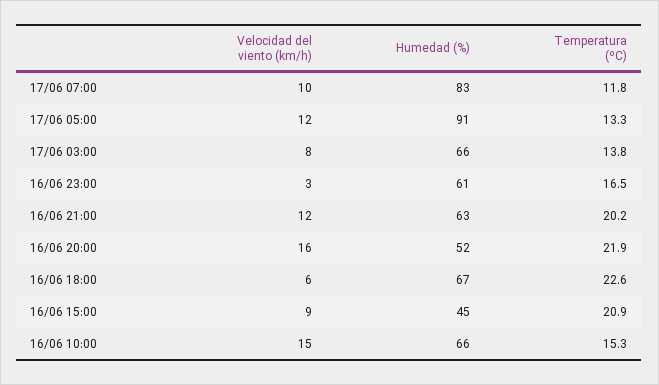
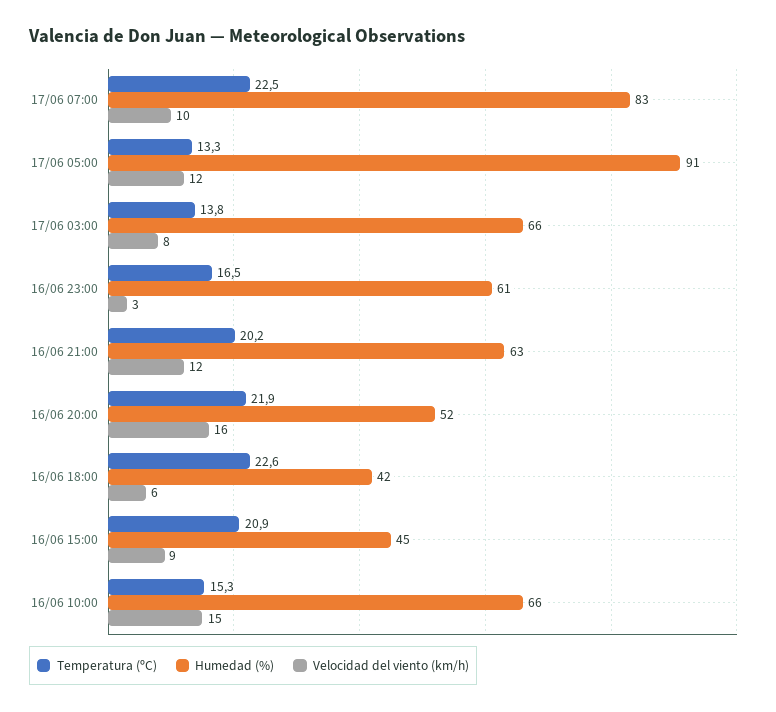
  {
    "Velocidad del viento (km/h)": {
      "17/06 07:00": 10,
      "17/06 05:00": 12,
      "17/06 03:00": 8,
      "16/06 23:00": 3,
      "16/06 21:00": 12,
      "16/06 20:00": 16,
      "16/06 18:00": 6,
      "16/06 15:00": 9,
      "16/06 10:00": 15
    },
    "Humedad (%)": {
      "17/06 07:00": 83,
      "17/06 05:00": 91,
      "17/06 03:00": 66,
      "16/06 23:00": 61,
      "16/06 21:00": 63,
      "16/06 20:00": 52,
-     "16/06 18:00": 67,
+     "16/06 18:00": 42,
      "16/06 15:00": 45,
      "16/06 10:00": 66
    },
    "Temperatura (ºC)": {
-     "17/06 07:00": 11.8,
+     "17/06 07:00": 22.5,
      "17/06 05:00": 13.3,
      "17/06 03:00": 13.8,
      "16/06 23:00": 16.5,
      "16/06 21:00": 20.2,
      "16/06 20:00": 21.9,
      "16/06 18:00": 22.6,
      "16/06 15:00": 20.9,
      "16/06 10:00": 15.3
    }
  }

